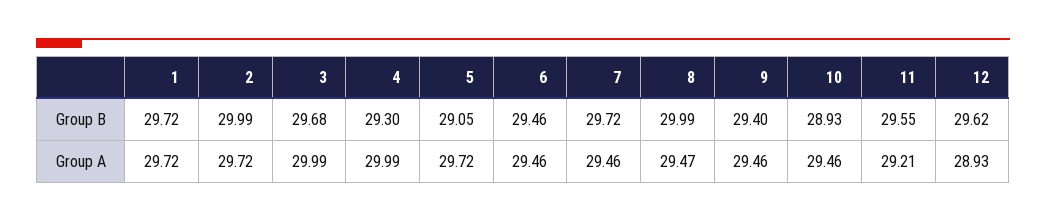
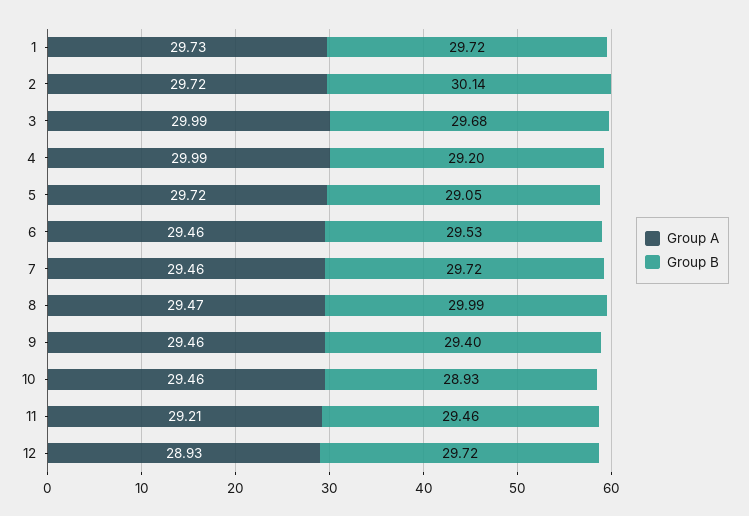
  {
    "Group B": {
      "1": 29.72,
-     "2": 29.99,
+     "2": 30.14,
      "3": 29.68,
-     "4": 29.3,
+     "4": 29.2,
      "5": 29.05,
-     "6": 29.46,
+     "6": 29.53,
      "7": 29.72,
      "8": 29.99,
      "9": 29.4,
      "10": 28.93,
-     "11": 29.55,
+     "11": 29.46,
-     "12": 29.62
+     "12": 29.72
    },
    "Group A": {
-     "1": 29.72,
+     "1": 29.73,
      "2": 29.72,
      "3": 29.99,
      "4": 29.99,
      "5": 29.72,
      "6": 29.46,
      "7": 29.46,
      "8": 29.47,
      "9": 29.46,
      "10": 29.46,
      "11": 29.21,
      "12": 28.93
    }
  }

